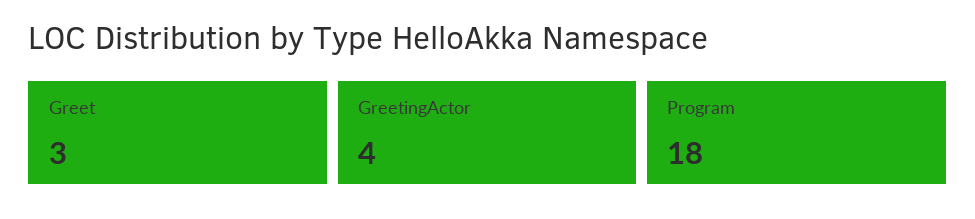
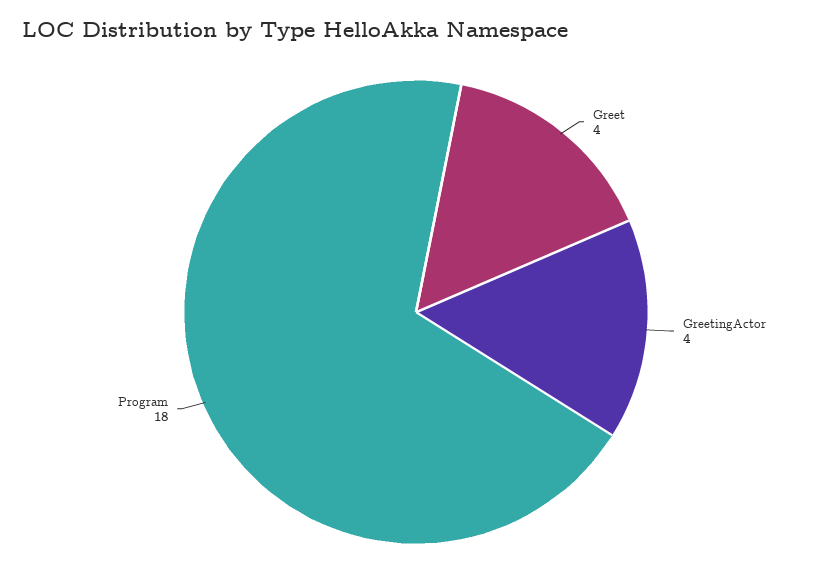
  {
-   "Greet": 3,
+   "Greet": 4,
    "GreetingActor": 4,
    "Program": 18
  }

